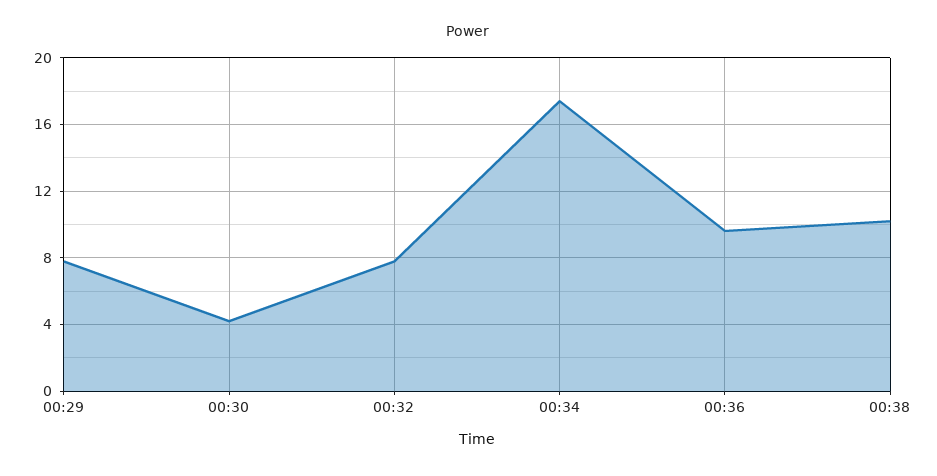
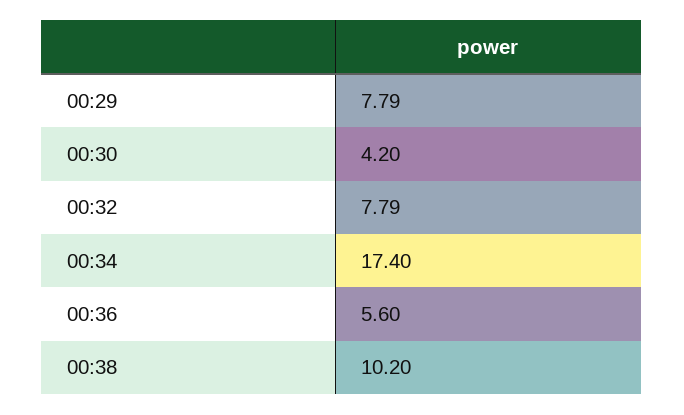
  {
    "00:29": 7.79,
    "00:30": 4.2,
    "00:32": 7.79,
    "00:34": 17.4,
-   "00:36": 9.5,
+   "00:36": 5.6,
    "00:38": 10.2
  }

